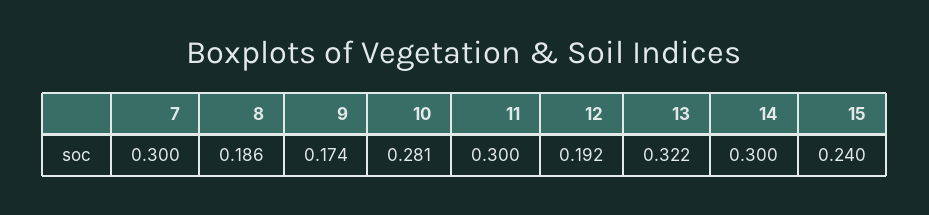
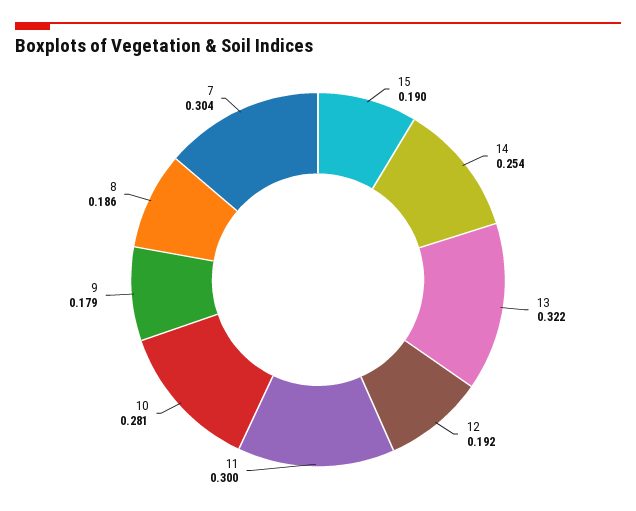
  {
-   "7": 0.3,
+   "7": 0.304,
    "8": 0.186,
-   "9": 0.174,
+   "9": 0.179,
    "10": 0.281,
    "11": 0.3,
    "12": 0.192,
    "13": 0.322,
-   "14": 0.3,
+   "14": 0.254,
-   "15": 0.24
+   "15": 0.19
  }

